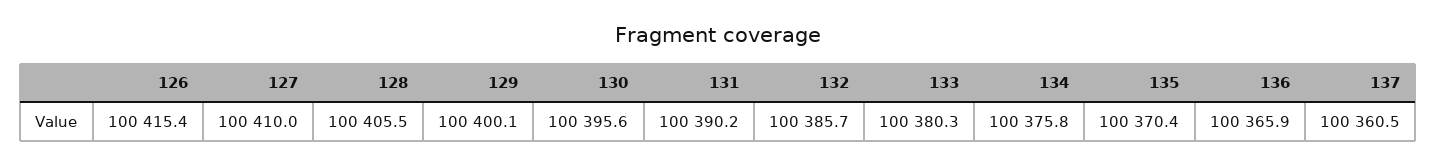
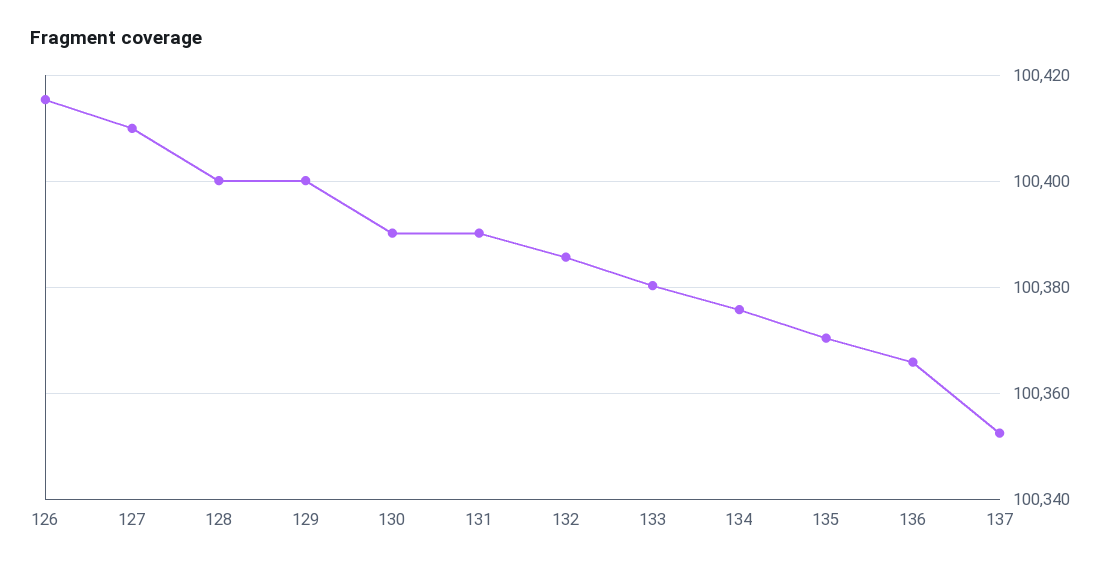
  {
    "126": 100415.4,
    "127": 100410,
-   "128": 100405.5,
+   "128": 100400,
    "129": 100400.1,
-   "130": 100395.6,
+   "130": 100390,
    "131": 100390.2,
    "132": 100385.7,
    "133": 100380.3,
    "134": 100375.8,
    "135": 100370.4,
    "136": 100365.9,
-   "137": 100360.5
+   "137": 100352
  }

